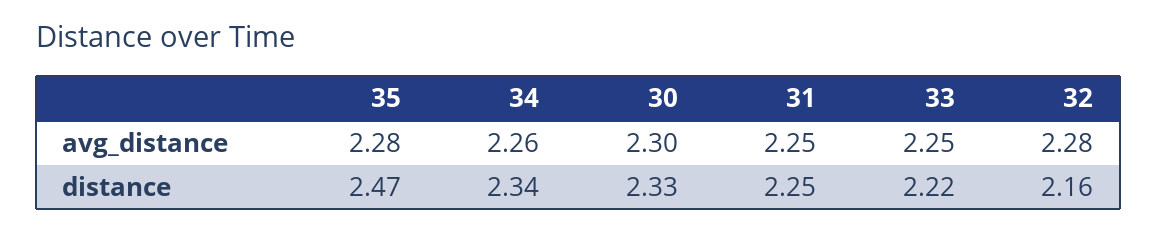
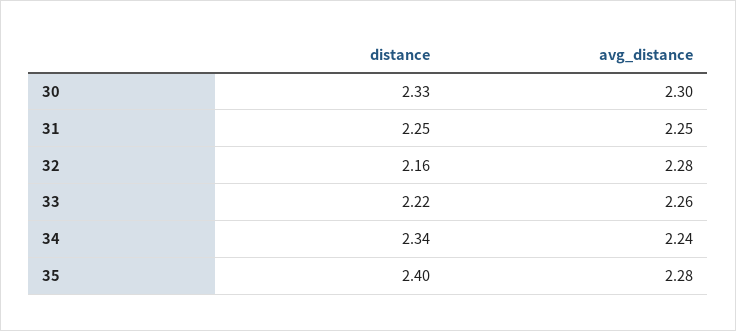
  {
    "35": {
      "avg_distance": 2.28,
-     "distance": 2.47
+     "distance": 2.4
    },
    "34": {
-     "avg_distance": 2.26,
+     "avg_distance": 2.24,
      "distance": 2.34
    },
    "30": {
      "avg_distance": 2.3,
      "distance": 2.33
    },
    "31": {
      "avg_distance": 2.25,
      "distance": 2.25
    },
    "33": {
-     "avg_distance": 2.25,
+     "avg_distance": 2.26,
      "distance": 2.22
    },
    "32": {
      "avg_distance": 2.28,
      "distance": 2.16
    }
  }

